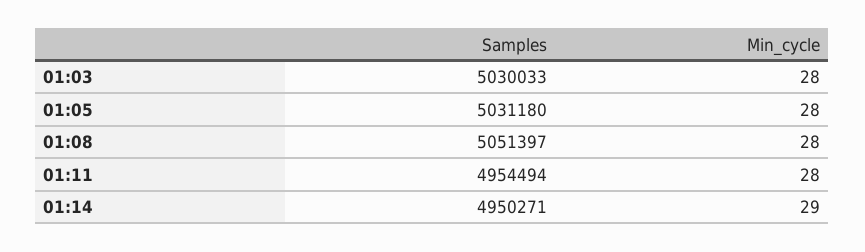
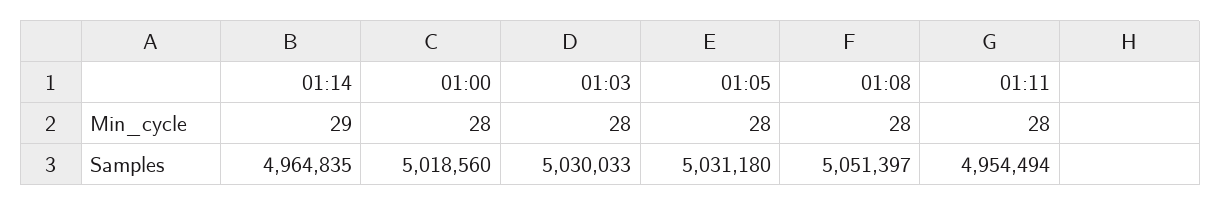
  {
    "Samples": {
      "01:03": 5030033,
      "01:05": 5031180,
      "01:08": 5051397,
      "01:11": 4954494,
-     "01:14": 4950271
+     "01:14": 4964835,
+     "01:00": 5018560
    },
    "Min_cycle": {
      "01:03": 28,
      "01:05": 28,
      "01:08": 28,
      "01:11": 28,
-     "01:14": 29
+     "01:14": 29,
+     "01:00": 28
    }
  }

